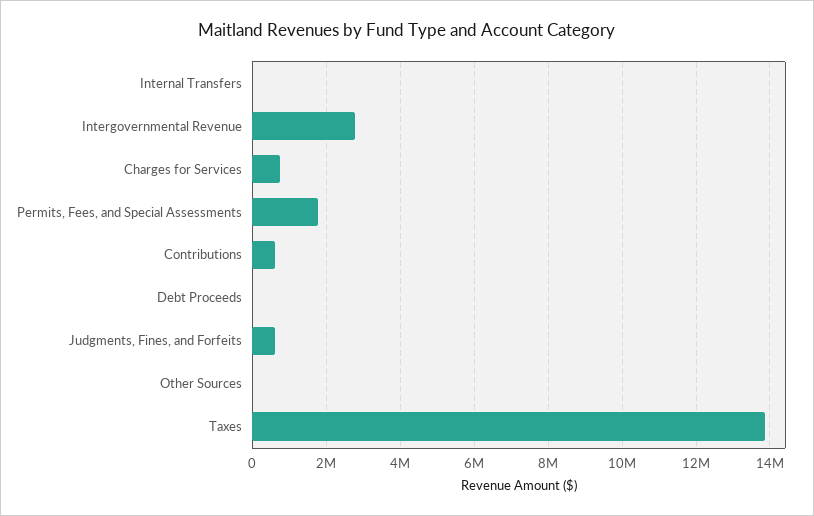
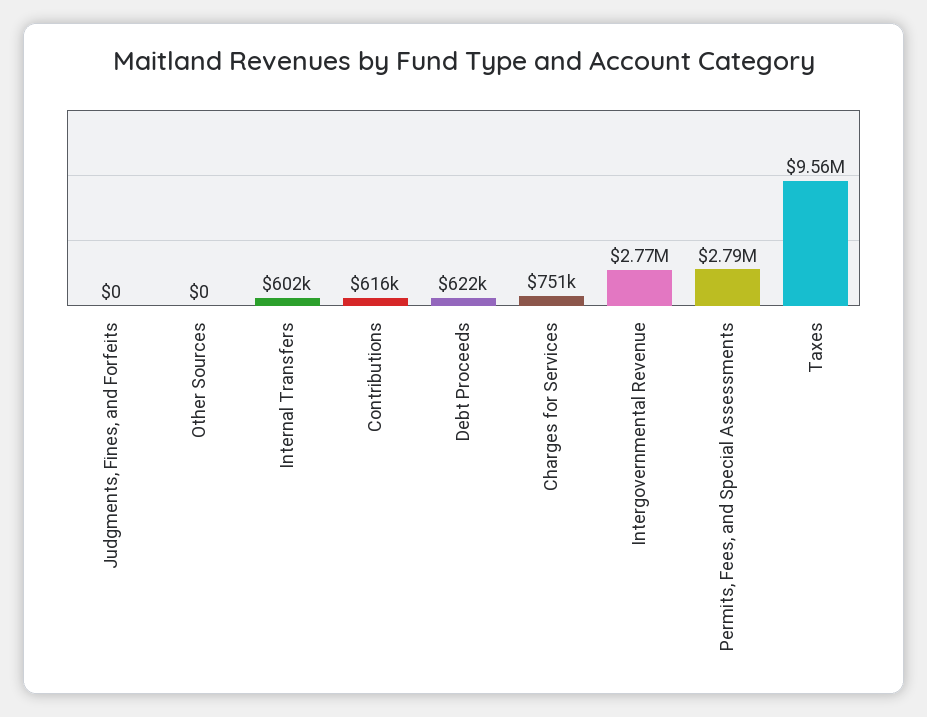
  {
-   "Internal Transfers": 0,
+   "Internal Transfers": 602000,
    "Intergovernmental Revenue": 2770000,
    "Charges for Services": 751000,
-   "Permits, Fees, and Special Assessments": 1800000,
+   "Permits, Fees, and Special Assessments": 2790000,
    "Contributions": 616000,
-   "Debt Proceeds": 0,
+   "Debt Proceeds": 622000,
-   "Judgments, Fines, and Forfeits": 600000,
+   "Judgments, Fines, and Forfeits": 0,
    "Other Sources": 0,
-   "Taxes": 13800000
+   "Taxes": 9560000
  }

